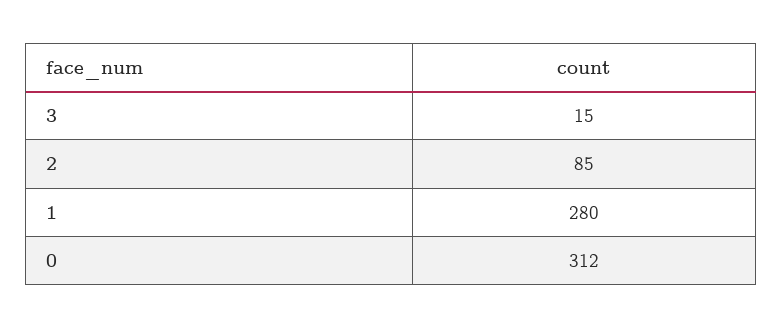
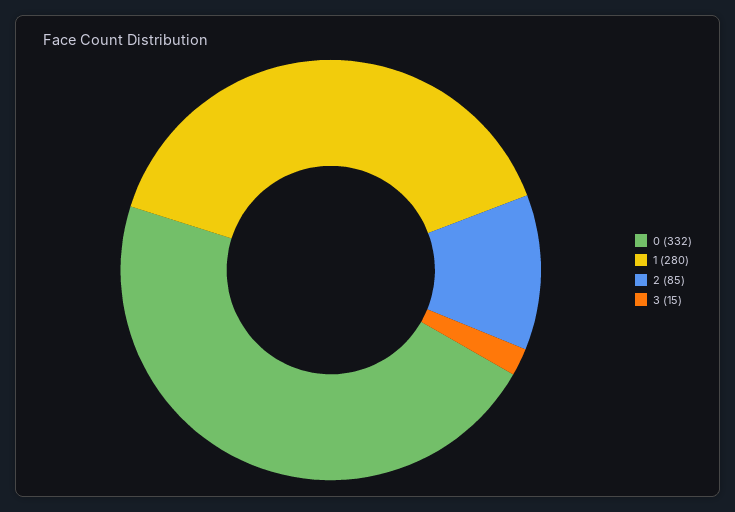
  {
    "3": 15,
    "2": 85,
    "1": 280,
-   "0": 312
+   "0": 332
  }

